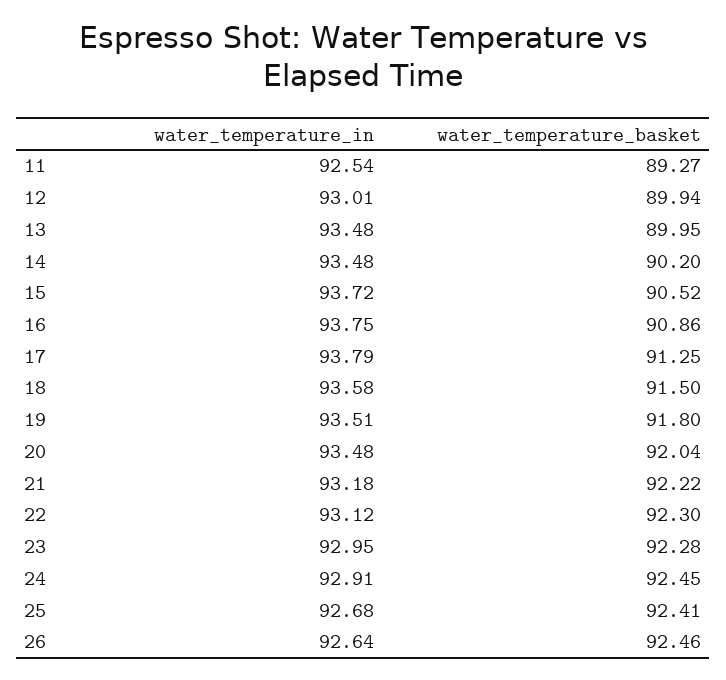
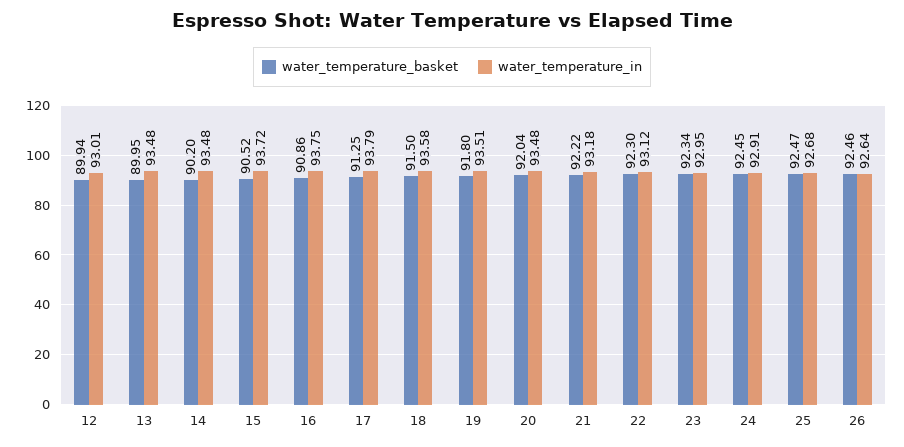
  {
    "water_temperature_in": {
-     "11": 92.54,
      "12": 93.01,
      "13": 93.48,
      "14": 93.48,
      "15": 93.72,
      "16": 93.75,
      "17": 93.79,
      "18": 93.58,
      "19": 93.51,
      "20": 93.48,
      "21": 93.18,
      "22": 93.12,
      "23": 92.95,
      "24": 92.91,
      "25": 92.68,
      "26": 92.64
    },
    "water_temperature_basket": {
-     "11": 89.27,
      "12": 89.94,
      "13": 89.95,
      "14": 90.2,
      "15": 90.52,
      "16": 90.86,
      "17": 91.25,
      "18": 91.5,
      "19": 91.8,
      "20": 92.04,
      "21": 92.22,
      "22": 92.3,
-     "23": 92.28,
+     "23": 92.34,
      "24": 92.45,
-     "25": 92.41,
+     "25": 92.47,
      "26": 92.46
    }
  }

